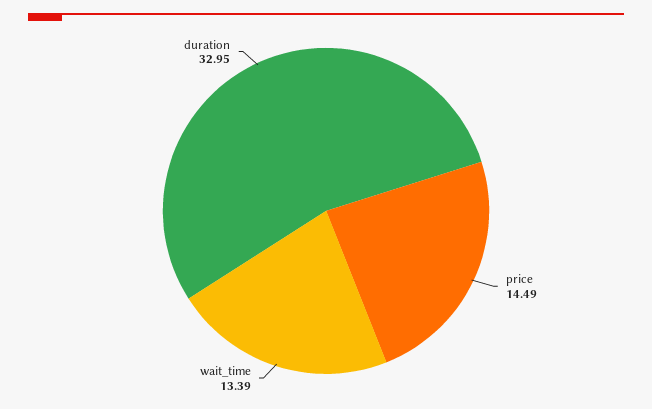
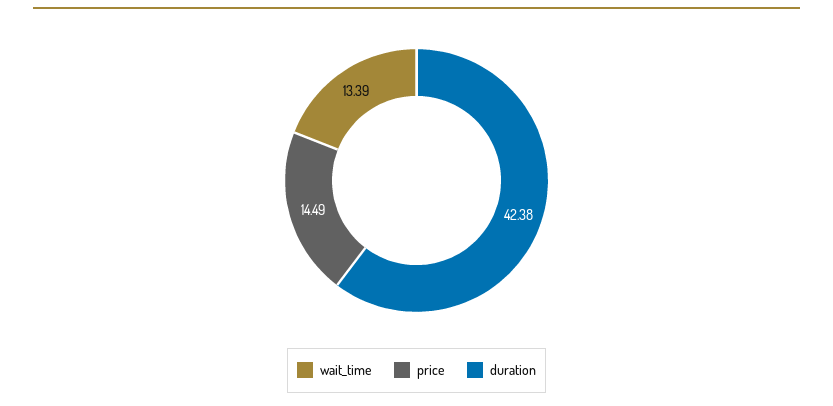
  {
    "price": 14.49,
    "wait_time": 13.39,
-   "duration": 32.95
+   "duration": 42.38
  }

